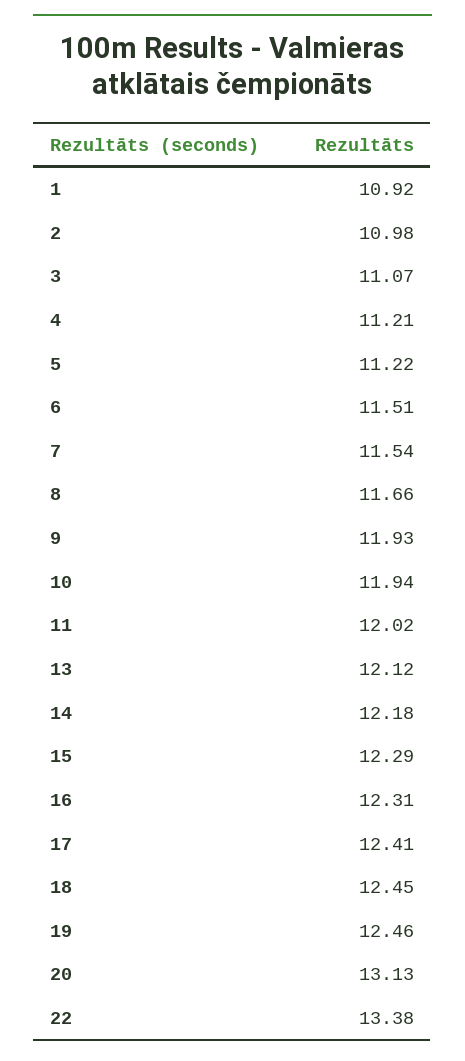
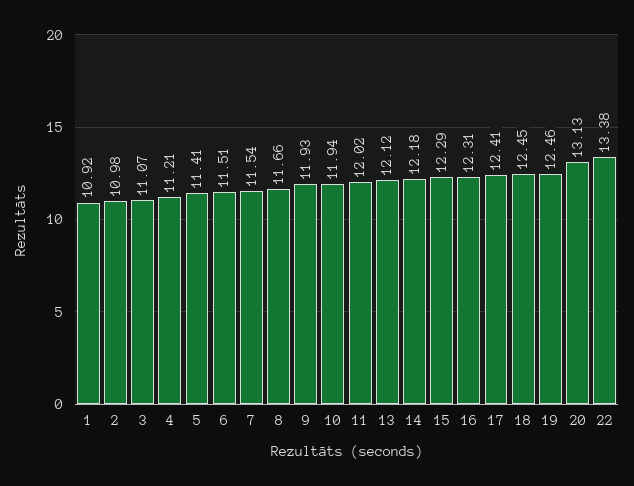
  {
    "1": 10.92,
    "2": 10.98,
    "3": 11.07,
    "4": 11.21,
-   "5": 11.22,
+   "5": 11.41,
    "6": 11.51,
    "7": 11.54,
    "8": 11.66,
    "9": 11.93,
    "10": 11.94,
    "11": 12.02,
    "13": 12.12,
    "14": 12.18,
    "15": 12.29,
    "16": 12.31,
    "17": 12.41,
    "18": 12.45,
    "19": 12.46,
    "20": 13.13,
    "22": 13.38
  }

